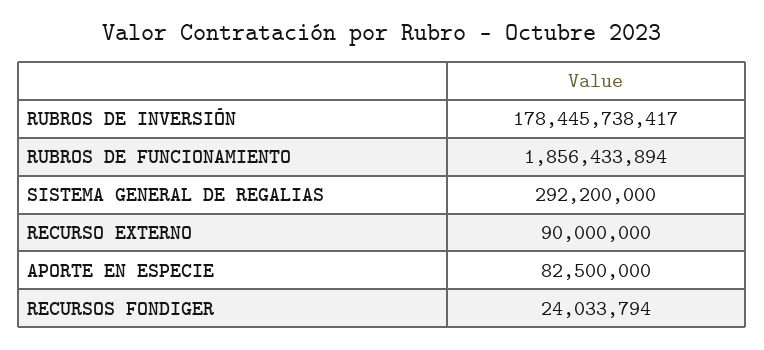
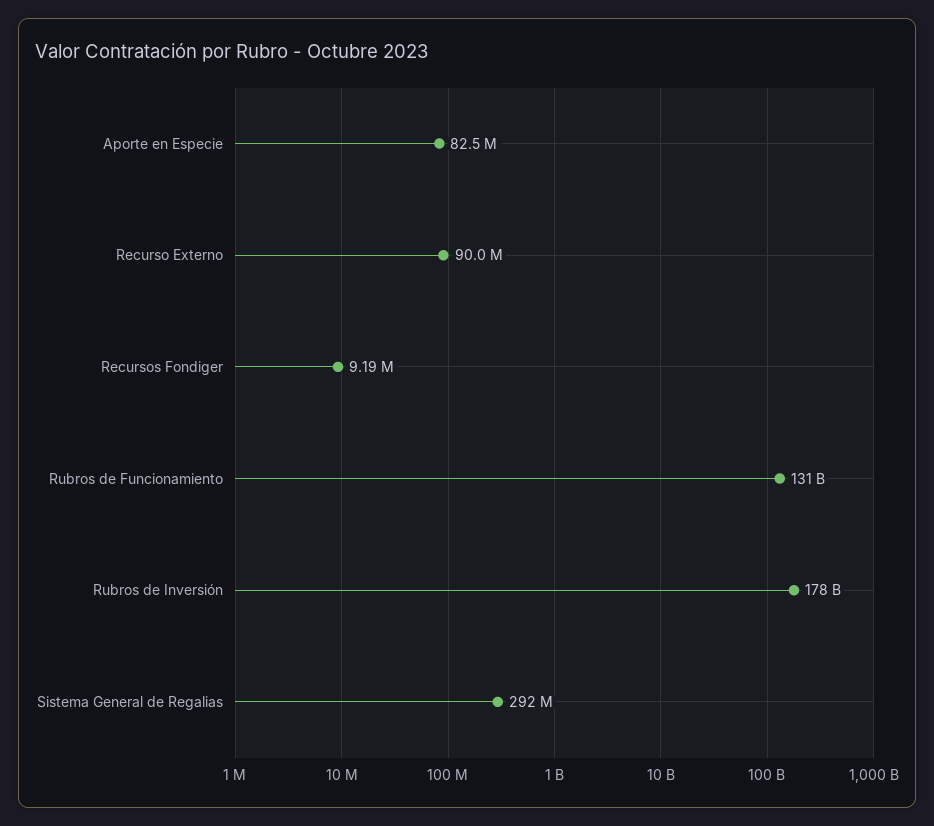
  {
    "RUBROS DE INVERSIÓN": 178445738417,
-   "RUBROS DE FUNCIONAMIENTO": 1856433894,
+   "RUBROS DE FUNCIONAMIENTO": 131000000000,
    "SISTEMA GENERAL DE REGALIAS": 292200000,
    "RECURSO EXTERNO": 90000000,
    "APORTE EN ESPECIE": 82500000,
-   "RECURSOS FONDIGER": 24033794
+   "RECURSOS FONDIGER": 9190000
  }

